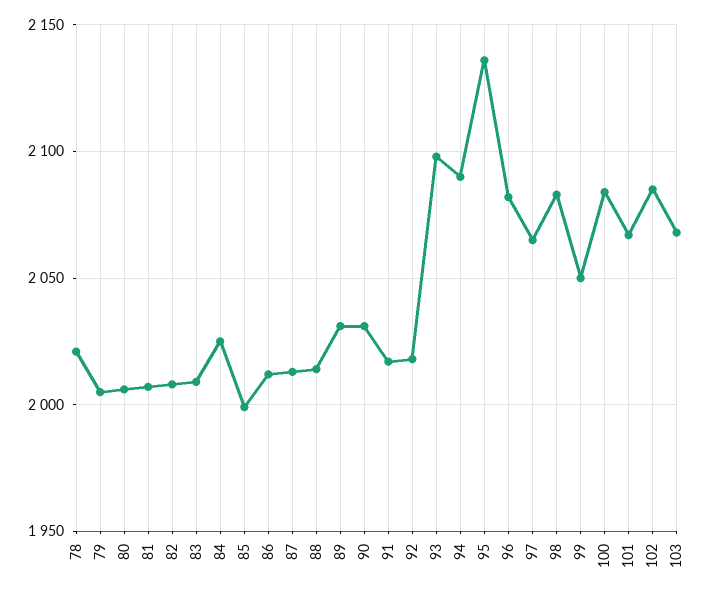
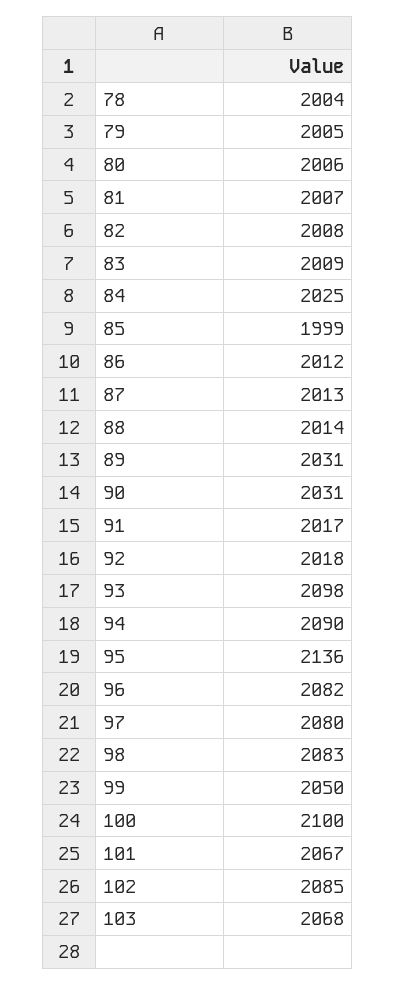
  {
-   "78": 2020,
+   "78": 2004,
    "79": 2005,
    "80": 2006,
    "81": 2007,
    "82": 2008,
    "83": 2009,
    "84": 2025,
    "85": 1999,
    "86": 2012,
    "87": 2013,
    "88": 2014,
    "89": 2031,
    "90": 2031,
    "91": 2017,
    "92": 2018,
    "93": 2098,
    "94": 2090,
    "95": 2136,
    "96": 2082,
-   "97": 2065,
+   "97": 2080,
    "98": 2083,
    "99": 2050,
-   "100": 2085,
+   "100": 2100,
    "101": 2067,
    "102": 2085,
    "103": 2068
  }

